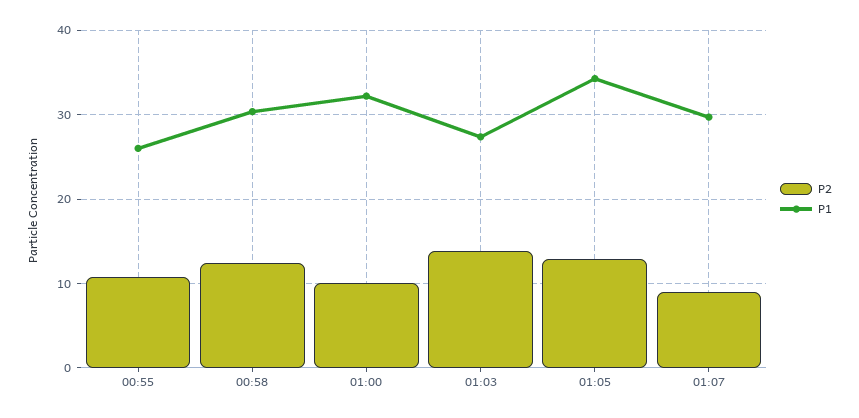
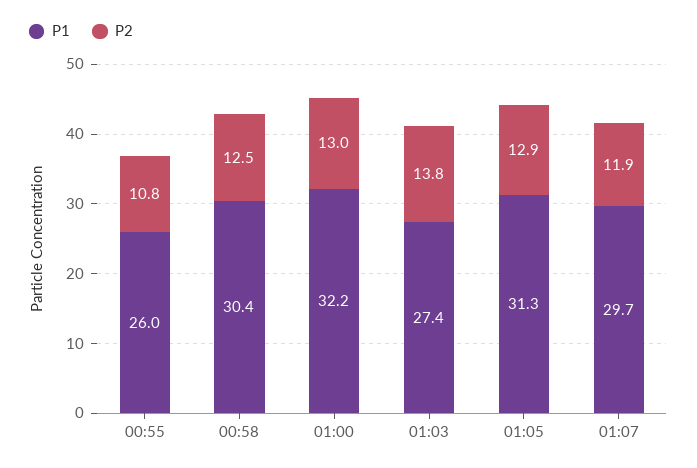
  {
    "P2": {
      "00:55": 10.8,
      "00:58": 12.5,
-     "01:00": 10,
+     "01:00": 13,
      "01:03": 13.8,
      "01:05": 12.9,
-     "01:07": 9
+     "01:07": 11.9
    },
    "P1": {
      "00:55": 26,
      "00:58": 30.4,
      "01:00": 32.2,
      "01:03": 27.4,
-     "01:05": 34,
+     "01:05": 31.3,
      "01:07": 29.7
    }
  }

